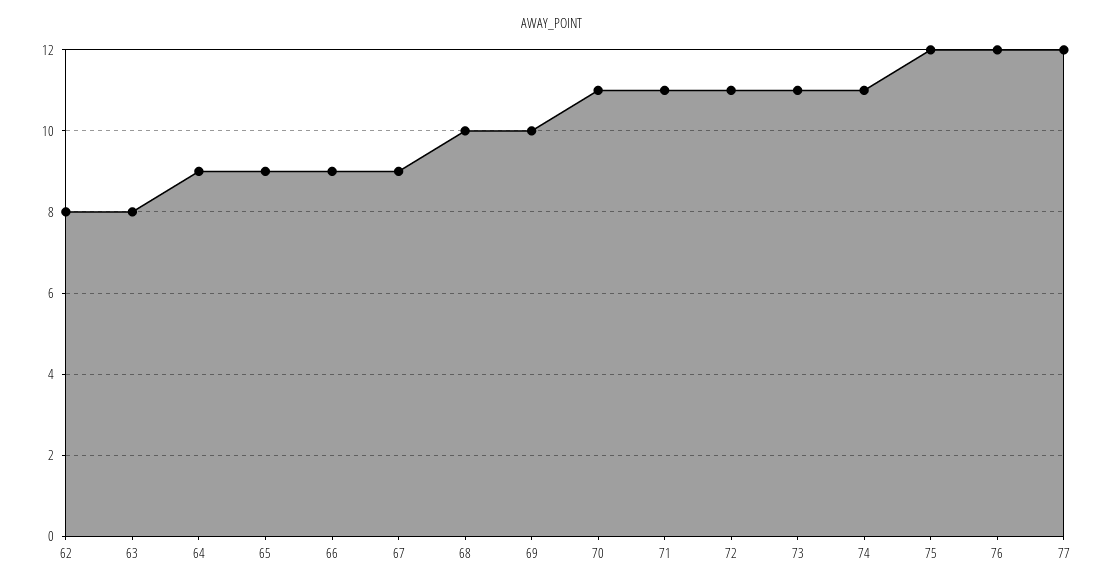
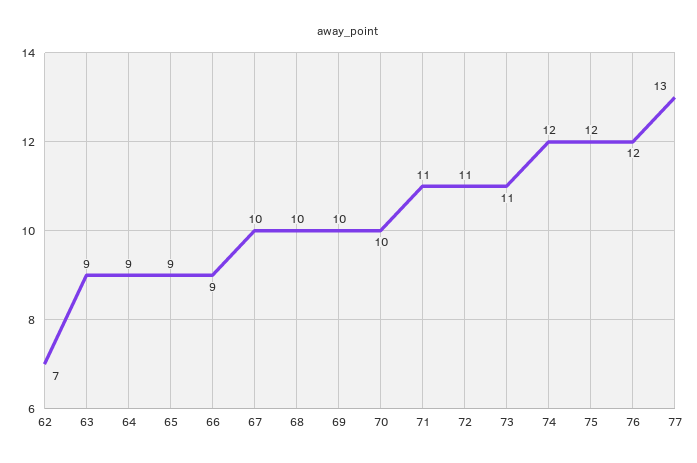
  {
-   "62": 8,
+   "62": 7,
-   "63": 8,
+   "63": 9,
    "64": 9,
    "65": 9,
    "66": 9,
-   "67": 9,
+   "67": 10,
    "68": 10,
    "69": 10,
-   "70": 11,
+   "70": 10,
    "71": 11,
    "72": 11,
    "73": 11,
-   "74": 11,
+   "74": 12,
    "75": 12,
    "76": 12,
-   "77": 12
+   "77": 13
  }

